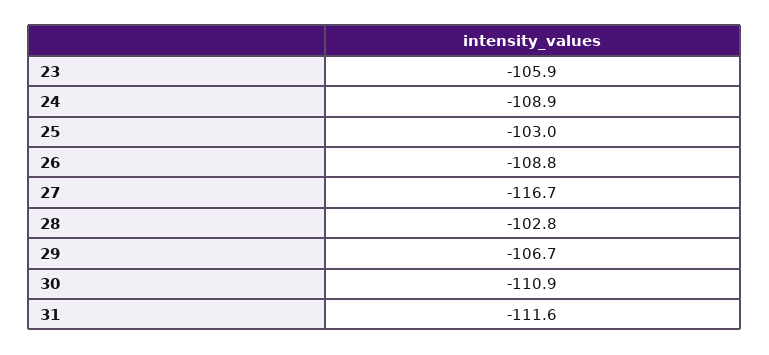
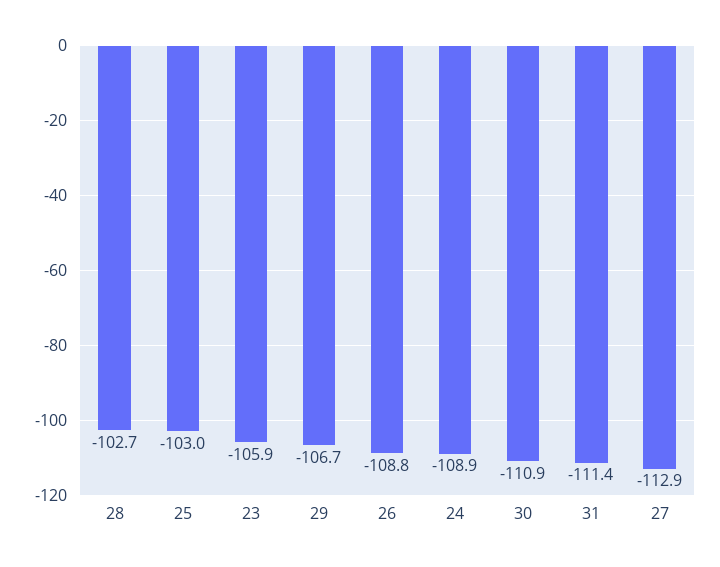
  {
    "23": -105.9,
    "24": -108.9,
    "25": -103,
    "26": -108.8,
-   "27": -116.7,
+   "27": -112.9,
-   "28": -102.8,
+   "28": -102.7,
    "29": -106.7,
    "30": -110.9,
-   "31": -111.6
+   "31": -111.4
  }

